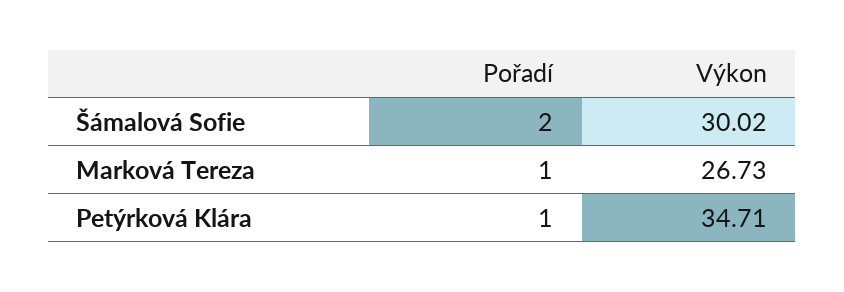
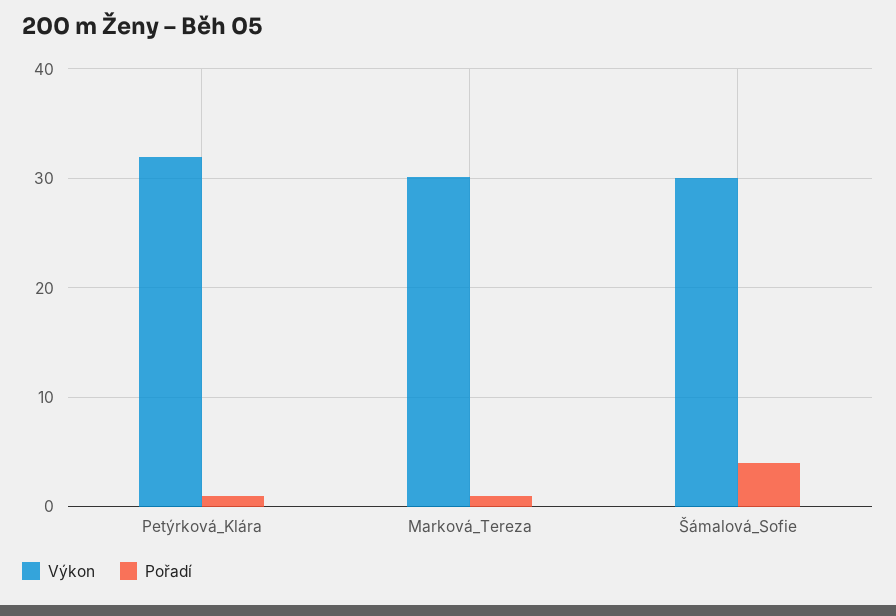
  {
    "Pořadí": {
-     "Šámalová Sofie": 2,
+     "Šámalová Sofie": 4,
      "Marková Tereza": 1,
      "Petýrková Klára": 1
    },
    "Výkon": {
      "Šámalová Sofie": 30.02,
-     "Marková Tereza": 26.73,
+     "Marková Tereza": 30,
-     "Petýrková Klára": 34.71
+     "Petýrková Klára": 32
    }
  }

